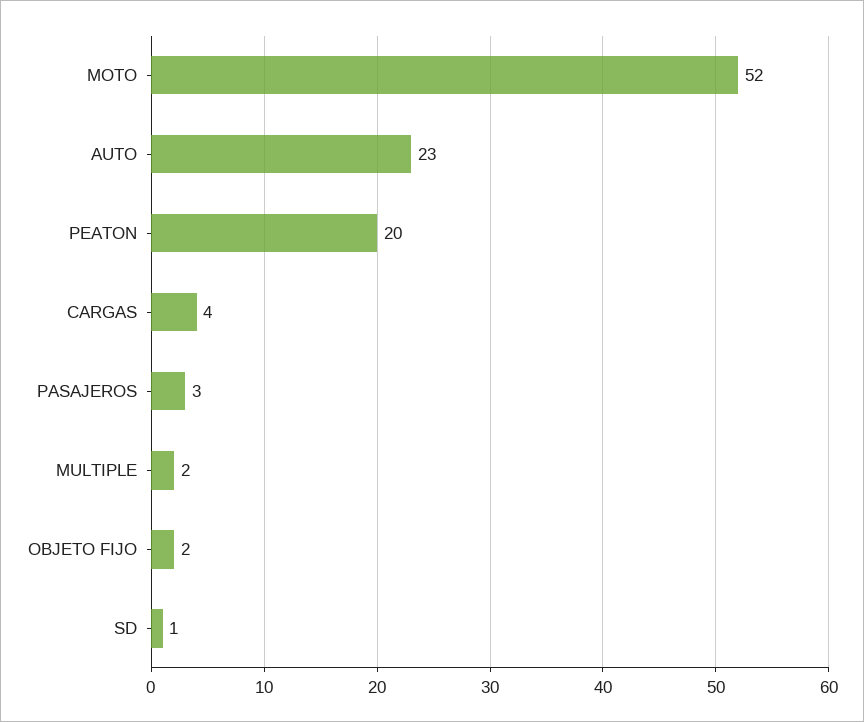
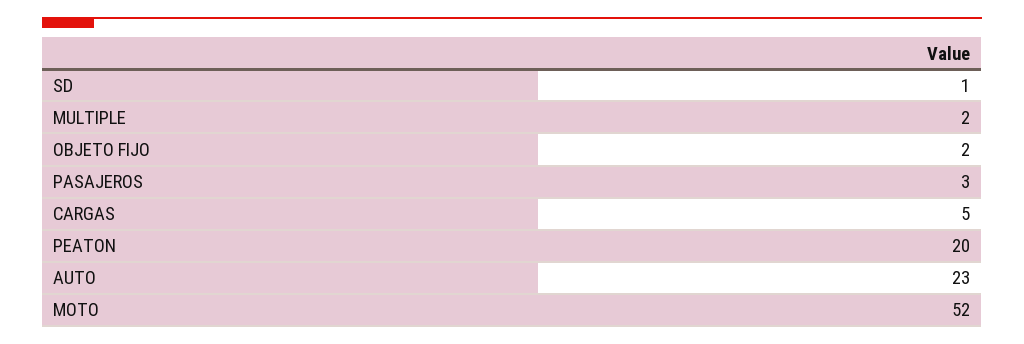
  {
    "MOTO": 52,
    "AUTO": 23,
    "PEATON": 20,
-   "CARGAS": 4,
+   "CARGAS": 5,
    "PASAJEROS": 3,
    "MULTIPLE": 2,
    "OBJETO FIJO": 2,
    "SD": 1
  }

